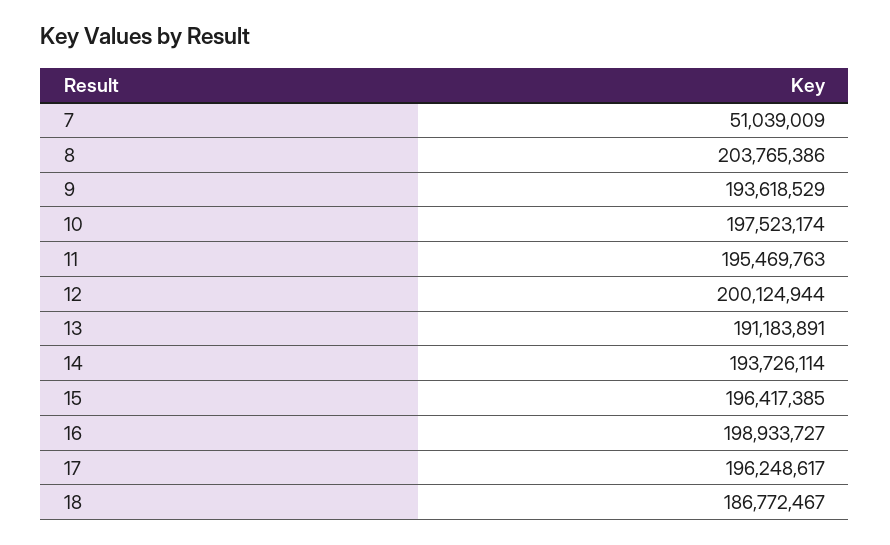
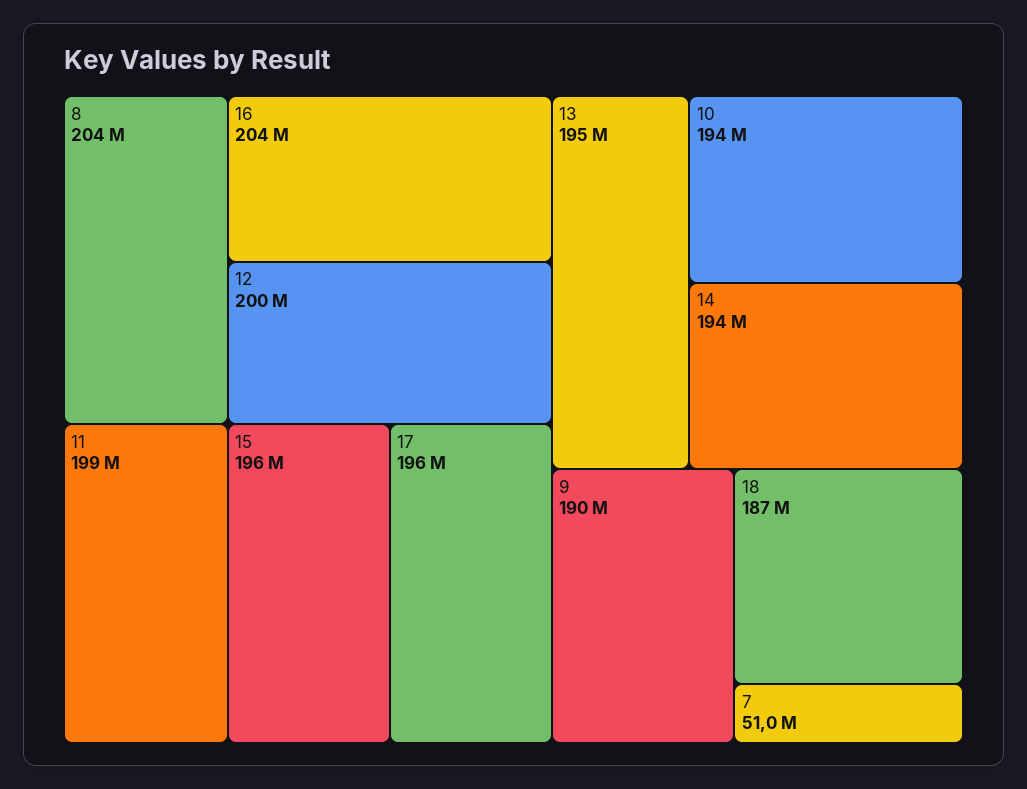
  {
    "7": 51039009,
    "8": 203765386,
-   "9": 193618529,
+   "9": 190000000,
-   "10": 197523174,
+   "10": 194000000,
-   "11": 195469763,
+   "11": 199000000,
    "12": 200124944,
-   "13": 191183891,
+   "13": 195000000,
    "14": 193726114,
    "15": 196417385,
-   "16": 198933727,
+   "16": 204000000,
    "17": 196248617,
    "18": 186772467
  }

